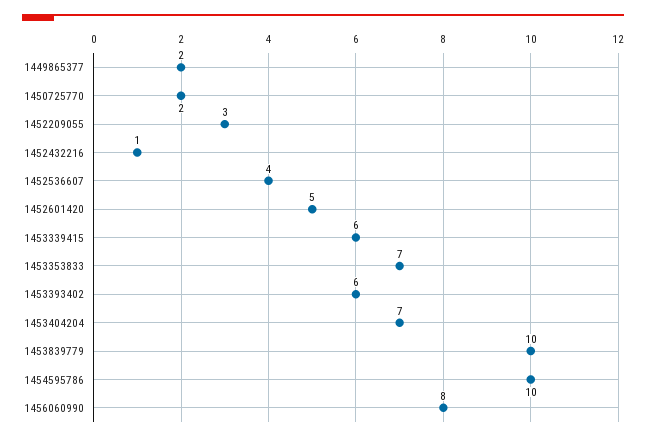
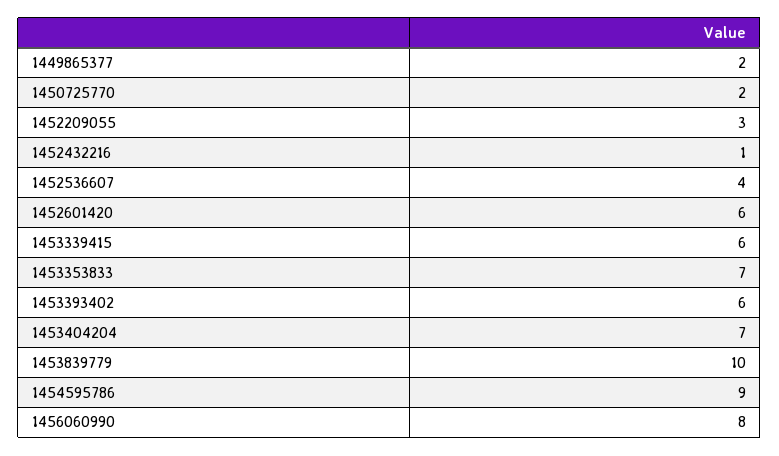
  {
    "1449865377": 2,
    "1450725770": 2,
    "1452209055": 3,
    "1452432216": 1,
    "1452536607": 4,
-   "1452601420": 5,
+   "1452601420": 6,
    "1453339415": 6,
    "1453353833": 7,
    "1453393402": 6,
    "1453404204": 7,
    "1453839779": 10,
-   "1454595786": 10,
+   "1454595786": 9,
    "1456060990": 8
  }

